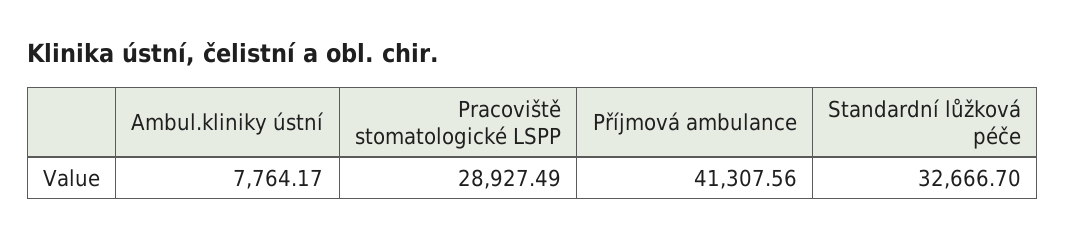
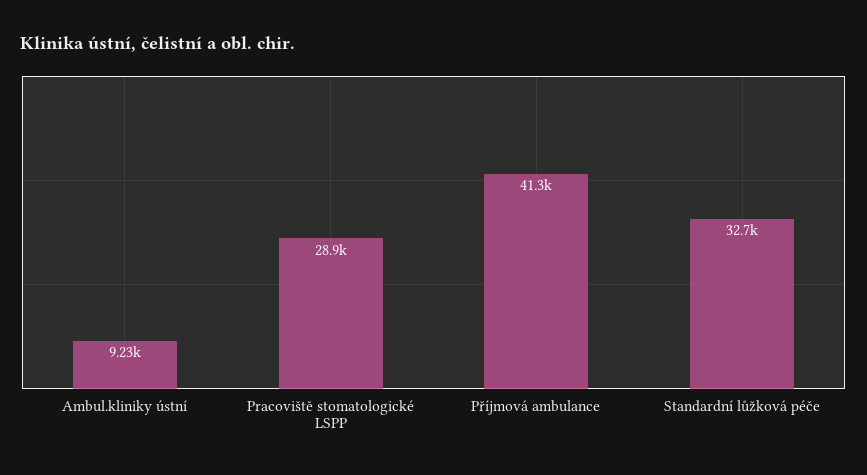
  {
-   "Ambul.kliniky ústní": 7764.17,
+   "Ambul.kliniky ústní": 9230,
    "Pracoviště stomatologické LSPP": 28927.49,
    "Příjmová ambulance": 41307.56,
    "Standardní lůžková péče": 32666.7
  }

